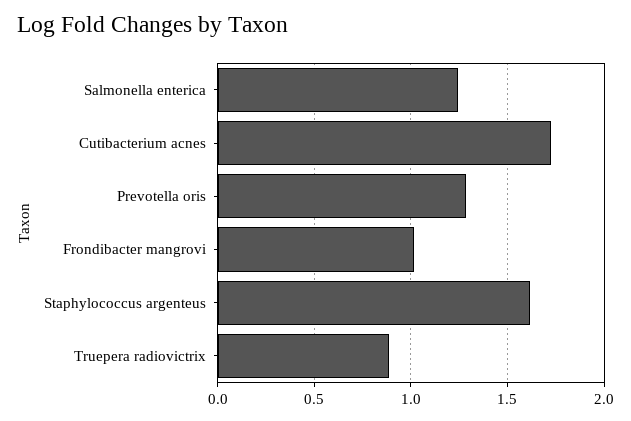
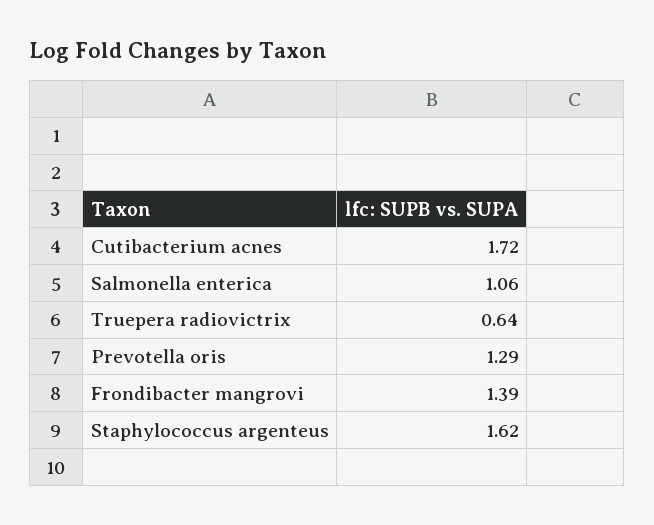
  {
-   "Salmonella enterica": 1.25,
+   "Salmonella enterica": 1.06,
    "Cutibacterium acnes": 1.72,
    "Prevotella oris": 1.29,
-   "Frondibacter mangrovi": 1,
+   "Frondibacter mangrovi": 1.39,
    "Staphylococcus argenteus": 1.62,
-   "Truepera radiovictrix": 0.9
+   "Truepera radiovictrix": 0.64
  }

